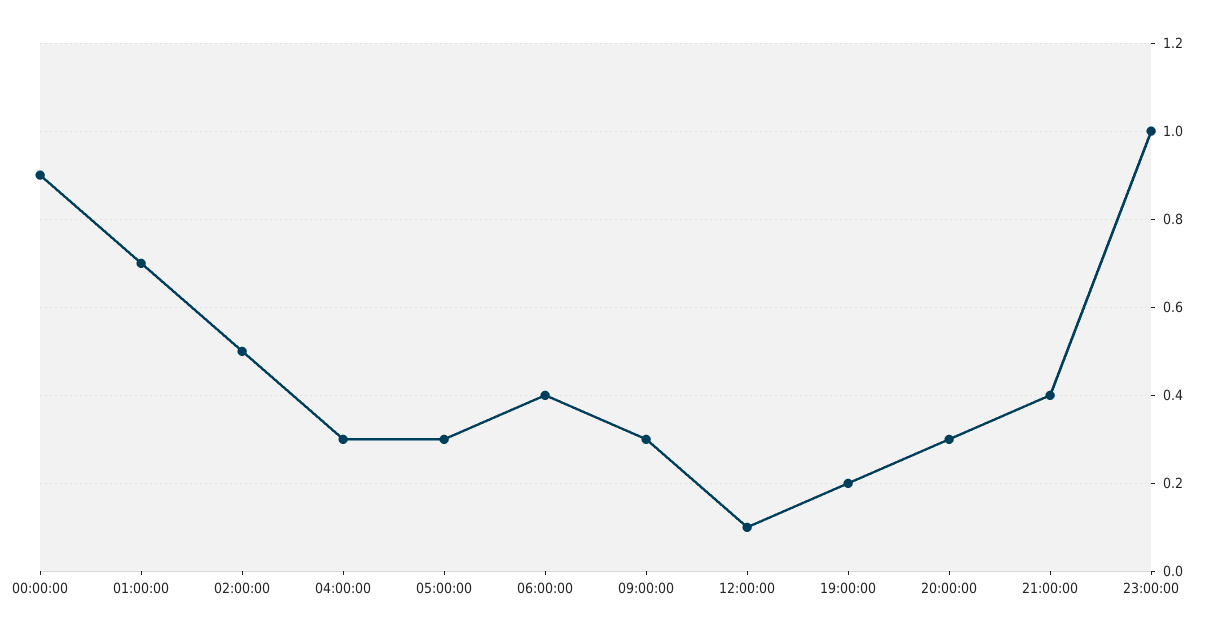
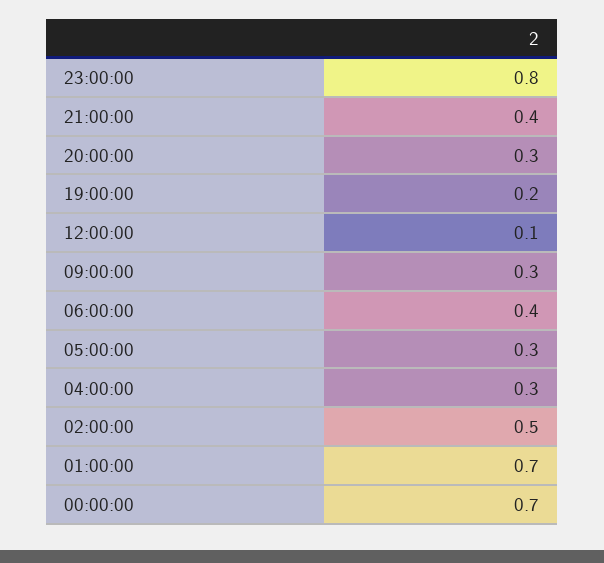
  {
-   "00:00:00": 0.9,
+   "00:00:00": 0.7,
    "01:00:00": 0.7,
    "02:00:00": 0.5,
    "04:00:00": 0.3,
    "05:00:00": 0.3,
    "06:00:00": 0.4,
    "09:00:00": 0.3,
    "12:00:00": 0.1,
    "19:00:00": 0.2,
    "20:00:00": 0.3,
    "21:00:00": 0.4,
-   "23:00:00": 1
+   "23:00:00": 0.8
  }

